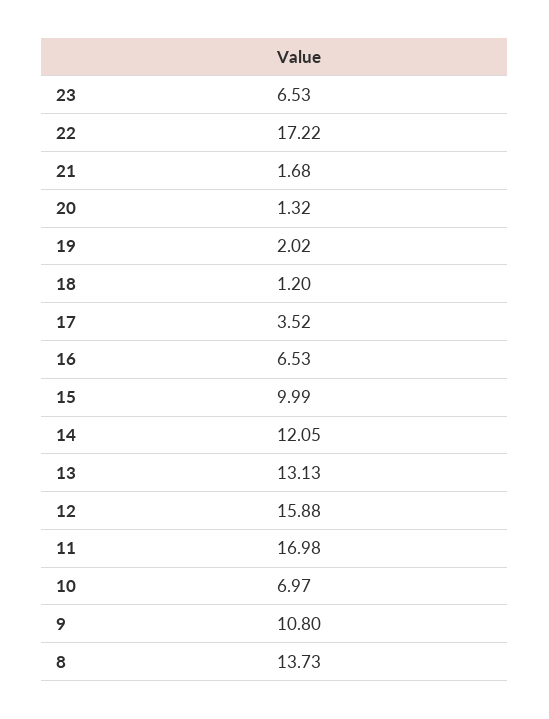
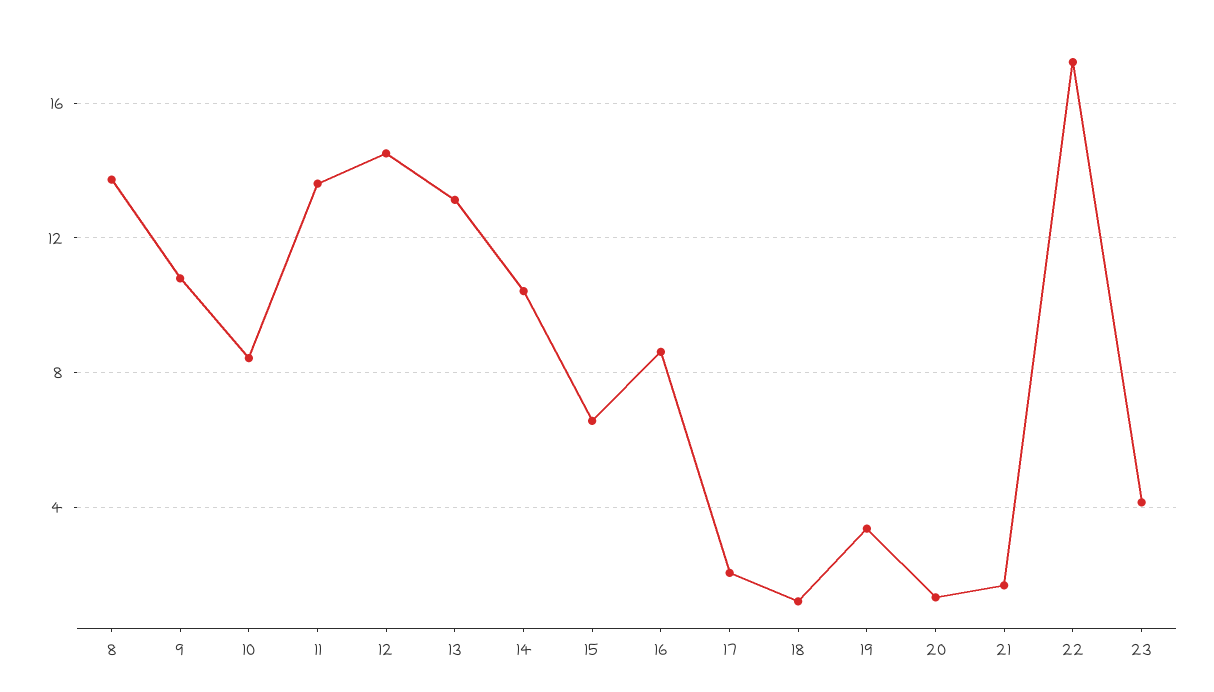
  {
-   "23": 6.53,
+   "23": 4,
    "22": 17.22,
    "21": 1.68,
    "20": 1.32,
-   "19": 2.02,
+   "19": 3.5,
    "18": 1.2,
-   "17": 3.52,
+   "17": 2,
-   "16": 6.53,
+   "16": 8.5,
-   "15": 9.99,
+   "15": 6.5,
-   "14": 12.05,
+   "14": 10.5,
    "13": 13.13,
-   "12": 15.88,
+   "12": 14.5,
-   "11": 16.98,
+   "11": 13.5,
-   "10": 6.97,
+   "10": 8.5,
    "9": 10.8,
    "8": 13.73
  }

